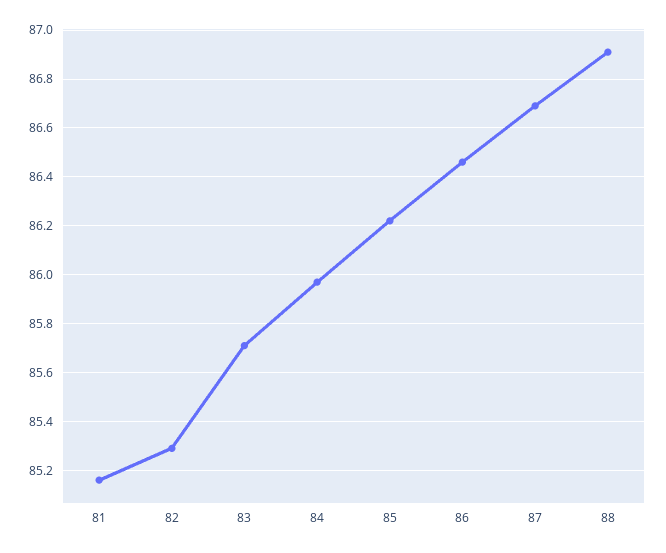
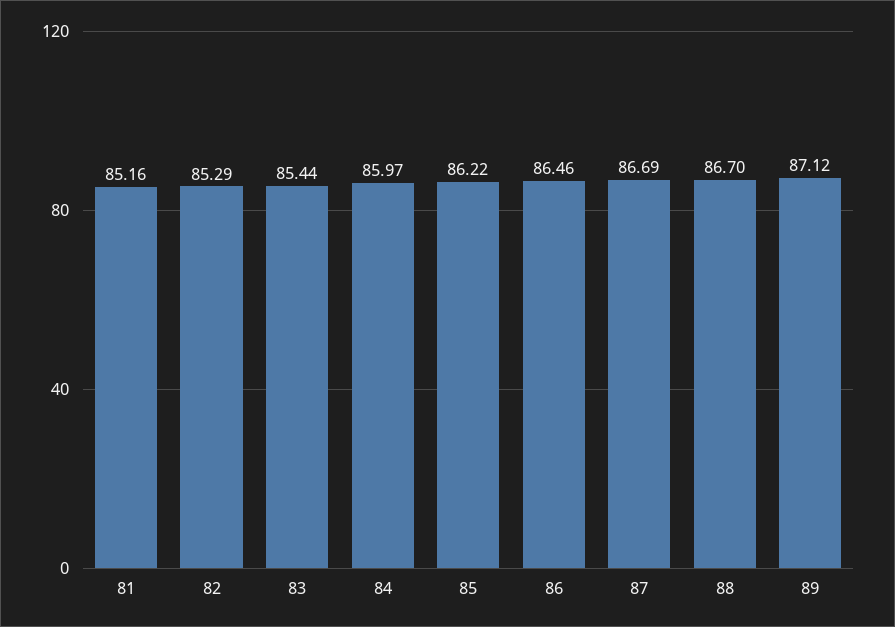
  {
    "81": 85.16,
    "82": 85.29,
-   "83": 85.7,
+   "83": 85.44,
    "84": 85.97,
    "85": 86.22,
    "86": 86.46,
    "87": 86.69,
-   "88": 86.9
+   "88": 86.7,
+   "89": 87.12
  }

